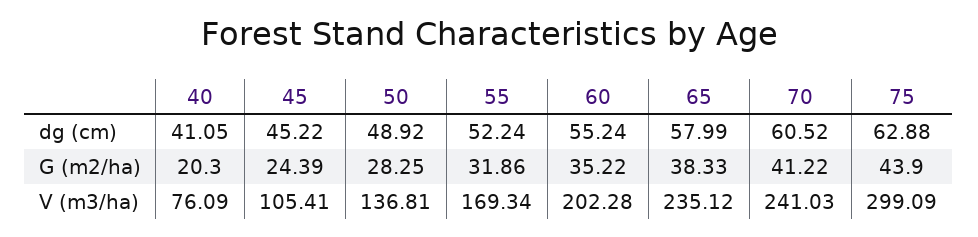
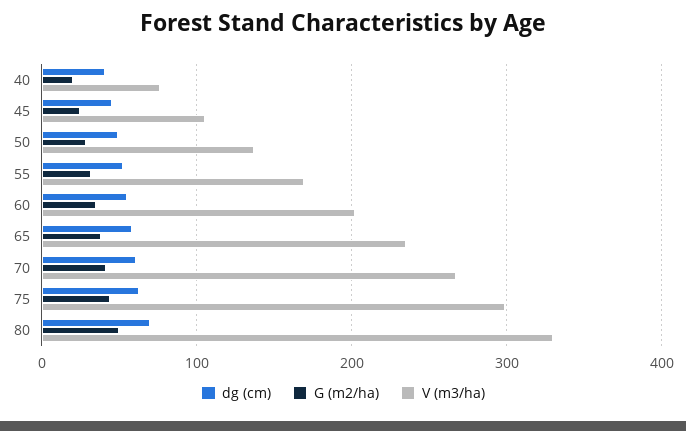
  {
    "dg (cm)": {
      "40": 41.05,
      "45": 45.22,
      "50": 48.92,
      "55": 52.24,
      "60": 55.24,
      "65": 57.99,
      "70": 60.52,
-     "75": 62.88
+     "75": 62.88,
+     "80": 70
    },
    "G (m2/ha)": {
      "40": 20.3,
      "45": 24.39,
      "50": 28.25,
      "55": 31.86,
      "60": 35.22,
      "65": 38.33,
      "70": 41.22,
-     "75": 43.9
+     "75": 43.9,
+     "80": 50
    },
    "V (m3/ha)": {
      "40": 76.09,
      "45": 105.41,
      "50": 136.81,
      "55": 169.34,
      "60": 202.28,
      "65": 235.12,
-     "70": 241.03,
+     "70": 270,
-     "75": 299.09
+     "75": 299.09,
+     "80": 330
    }
  }

